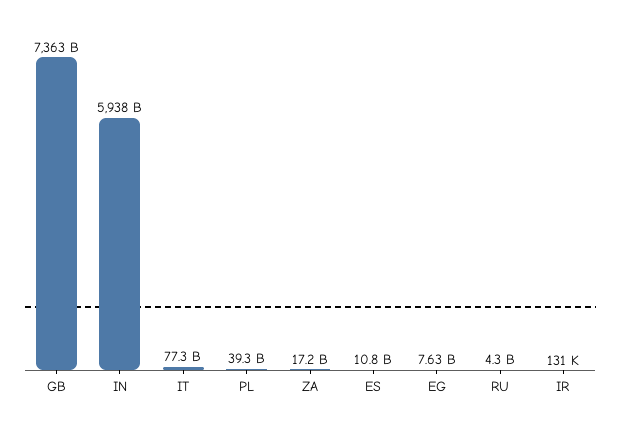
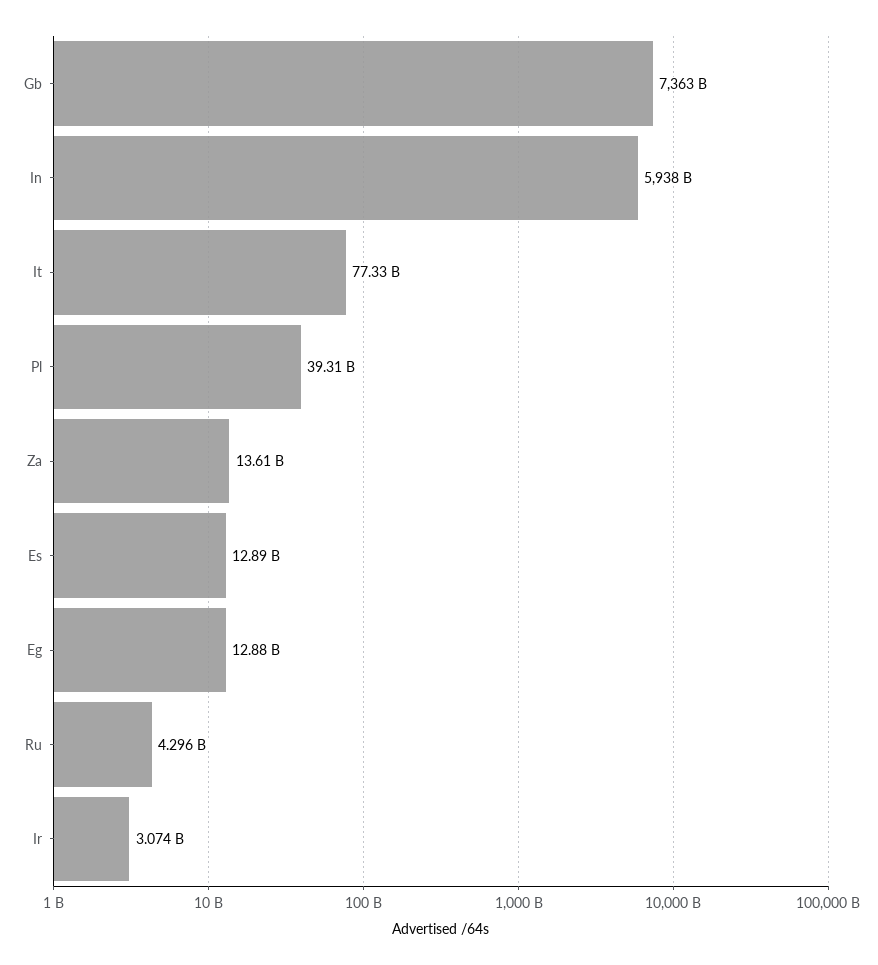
  {
    "GB": 7363000000000,
    "IN": 5938000000000,
    "IT": 77330000000,
    "PL": 39310000000,
-   "ZA": 17200000000,
+   "ZA": 13610000000,
-   "ES": 10800000000,
+   "ES": 12890000000,
-   "EG": 7630000000,
+   "EG": 12880000000,
    "RU": 4296000000,
-   "IR": 131000
+   "IR": 3074000000
  }

